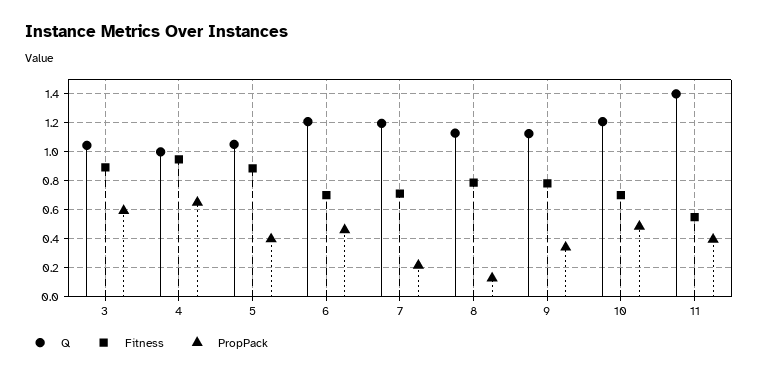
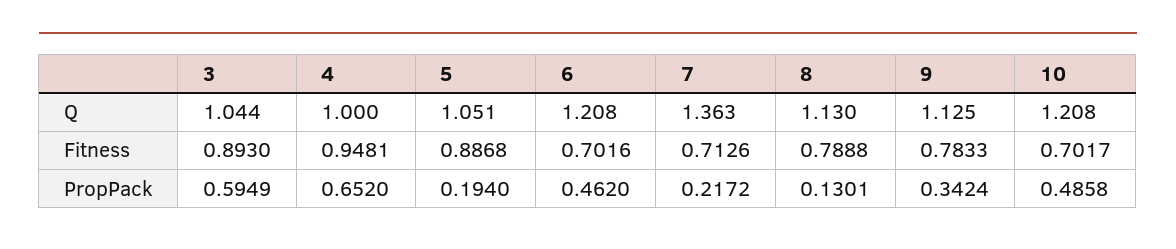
  {
    "Q": {
      "3": 1.044,
      "4": 1,
      "5": 1.051,
      "6": 1.208,
-     "7": 1.2,
+     "7": 1.363,
      "8": 1.13,
      "9": 1.125,
-     "10": 1.208,
+     "10": 1.208
-     "11": 1.4
    },
    "Fitness": {
      "3": 0.893,
      "4": 0.9481,
      "5": 0.8868,
      "6": 0.7016,
      "7": 0.7126,
      "8": 0.7888,
      "9": 0.7833,
-     "10": 0.7017,
+     "10": 0.7017
-     "11": 0.55
    },
    "PropPack": {
      "3": 0.5949,
      "4": 0.652,
-     "5": 0.4,
+     "5": 0.194,
      "6": 0.462,
      "7": 0.2172,
      "8": 0.1301,
      "9": 0.3424,
-     "10": 0.4858,
+     "10": 0.4858
-     "11": 0.4
    }
  }

